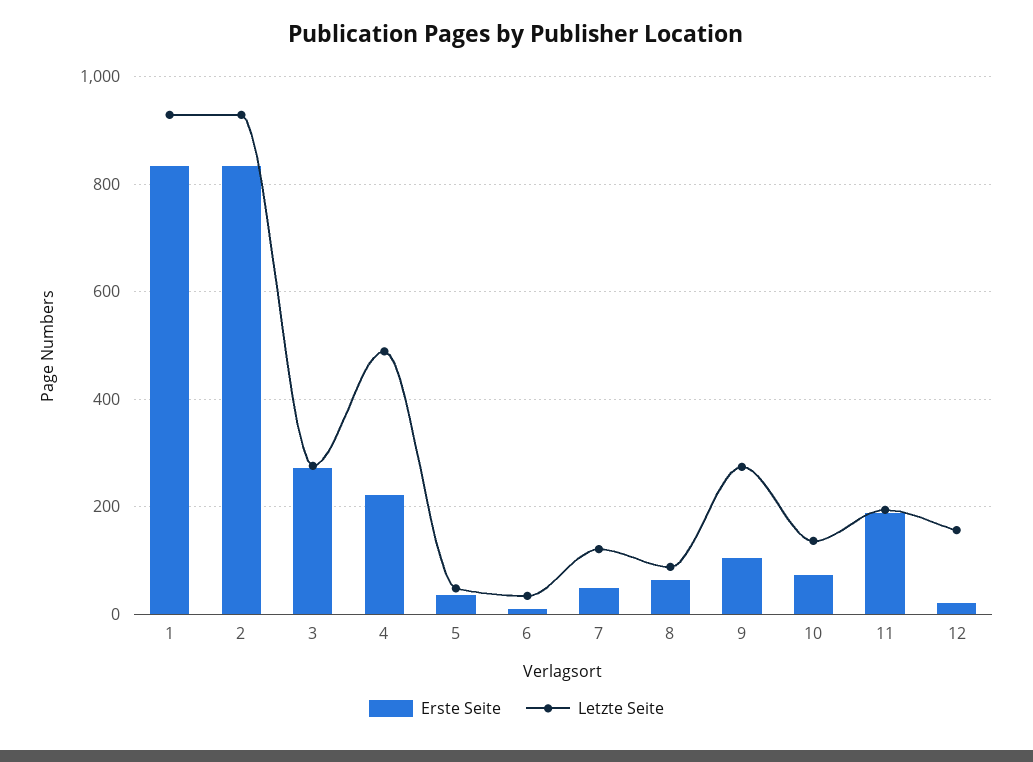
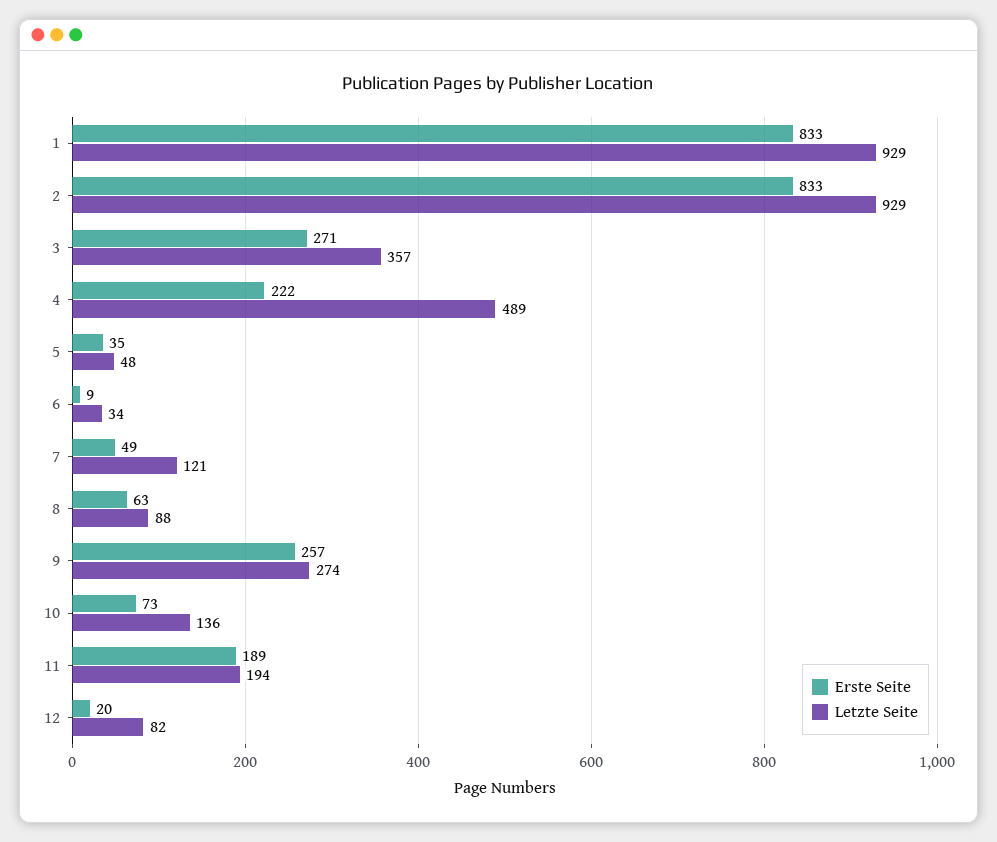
  {
    "Erste Seite": {
      "1": 833,
      "2": 833,
      "3": 271,
      "4": 222,
      "5": 35,
      "6": 9,
      "7": 49,
      "8": 63,
-     "9": 100,
+     "9": 257,
      "10": 73,
      "11": 189,
      "12": 20
    },
    "Letzte Seite": {
      "1": 929,
      "2": 929,
-     "3": 280,
+     "3": 357,
      "4": 489,
      "5": 48,
      "6": 34,
      "7": 121,
      "8": 88,
      "9": 274,
      "10": 136,
      "11": 194,
-     "12": 160
+     "12": 82
    }
  }

